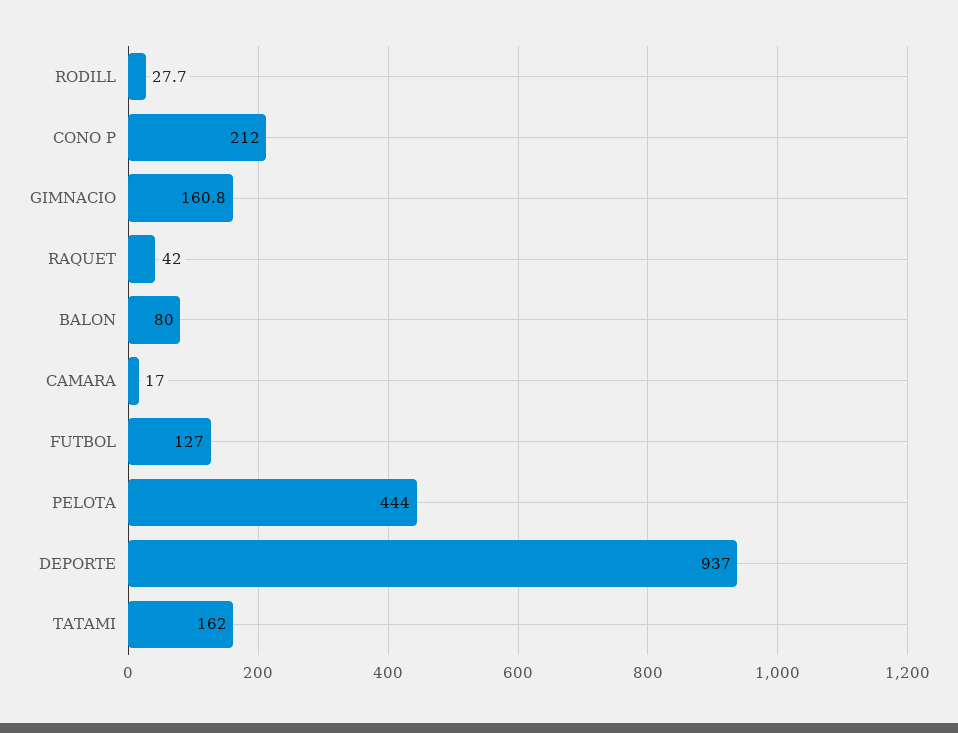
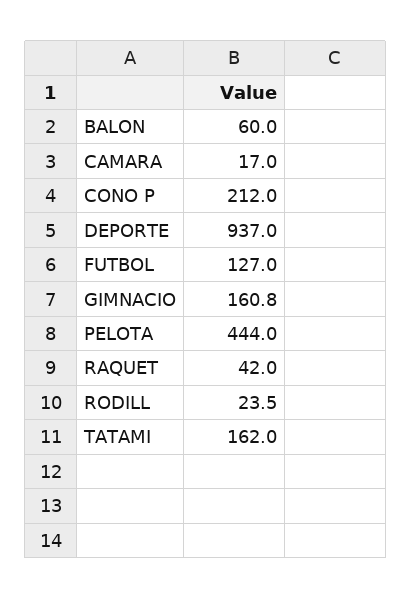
  {
-   "RODILL": 27.7,
+   "RODILL": 23.5,
    "CONO P": 212,
    "GIMNACIO": 160.8,
    "RAQUET": 42,
-   "BALON": 80,
+   "BALON": 60,
    "CAMARA": 17,
    "FUTBOL": 127,
    "PELOTA": 444,
    "DEPORTE": 937,
    "TATAMI": 162
  }

